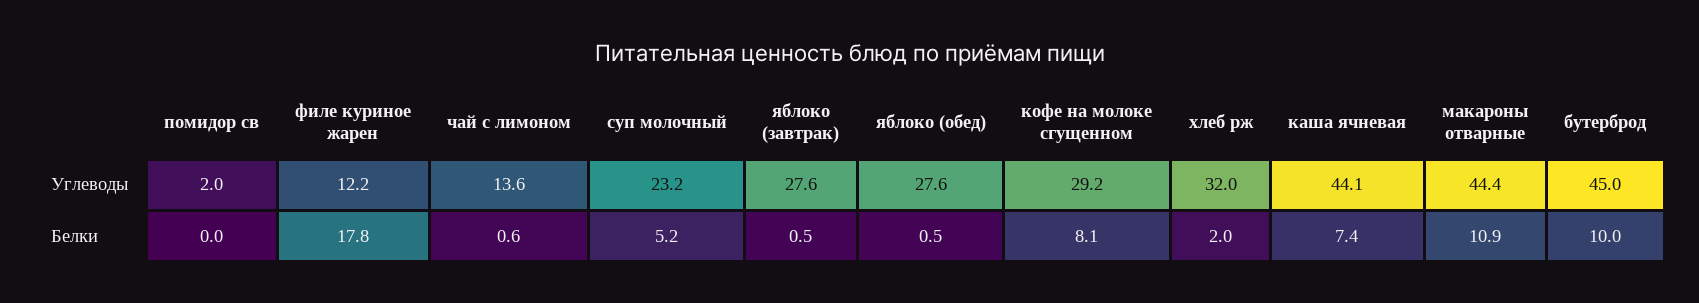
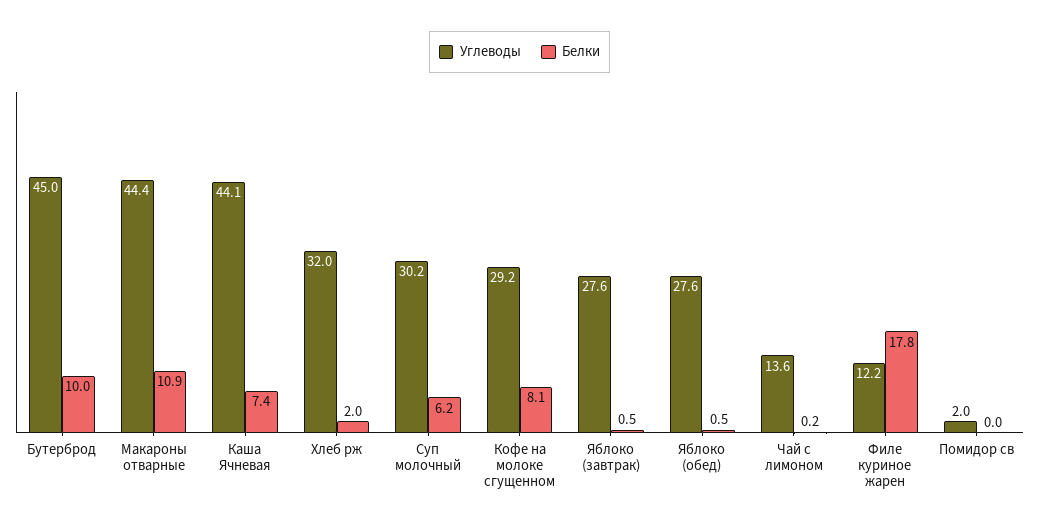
  {
    "Углеводы": {
      "помидор св": 2,
      "филе куриное жарен": 12.2,
      "чай с лимоном": 13.6,
-     "суп молочный": 23.2,
+     "суп молочный": 30.2,
      "яблоко (завтрак)": 27.6,
      "яблоко (обед)": 27.6,
      "кофе на молоке сгущенном": 29.2,
      "хлеб рж": 32,
      "каша ячневая": 44.1,
      "макароны отварные": 44.4,
      "бутерброд": 45
    },
    "Белки": {
      "помидор св": 0,
      "филе куриное жарен": 17.8,
-     "чай с лимоном": 0.6,
+     "чай с лимоном": 0.2,
-     "суп молочный": 5.2,
+     "суп молочный": 6.2,
      "яблоко (завтрак)": 0.5,
      "яблоко (обед)": 0.5,
      "кофе на молоке сгущенном": 8.1,
      "хлеб рж": 2,
      "каша ячневая": 7.4,
      "макароны отварные": 10.9,
      "бутерброд": 10
    }
  }

